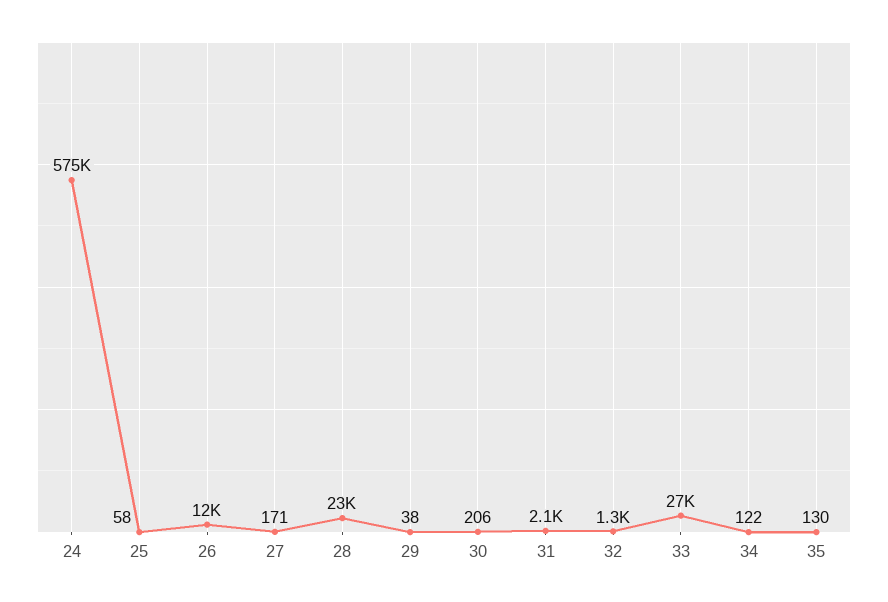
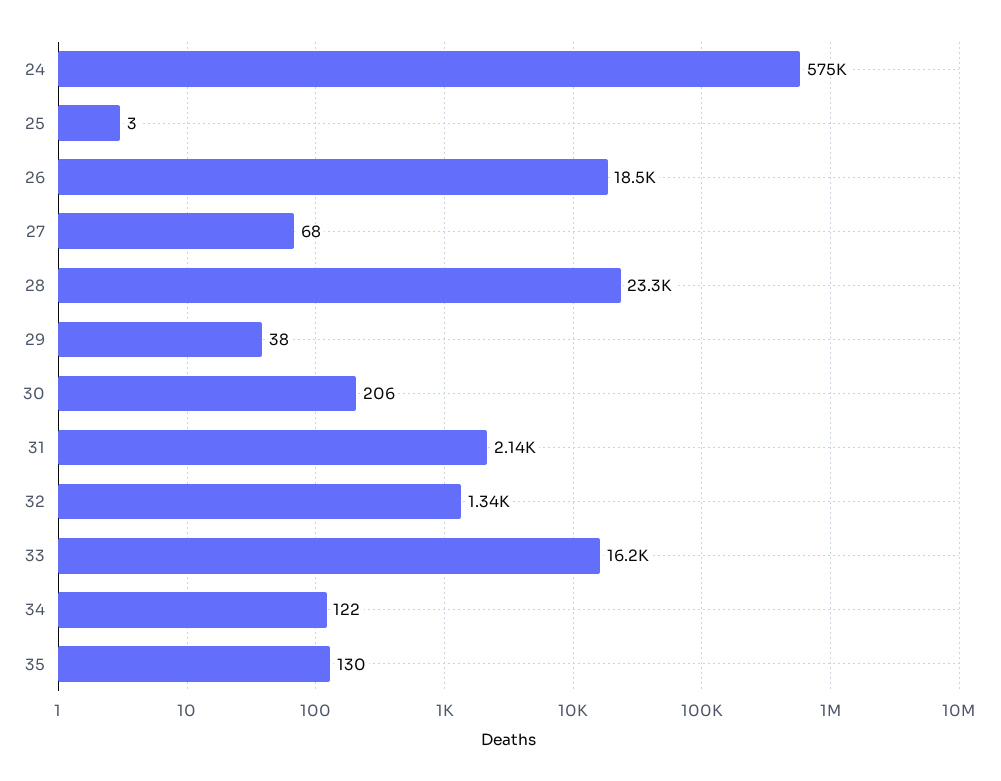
  {
    "24": 575000,
-   "25": 58,
+   "25": 3,
-   "26": 12000,
+   "26": 18500,
-   "27": 171,
+   "27": 68,
    "28": 23300,
    "29": 38,
    "30": 206,
    "31": 2140,
    "32": 1340,
-   "33": 27000,
+   "33": 16200,
    "34": 122,
    "35": 130
  }

